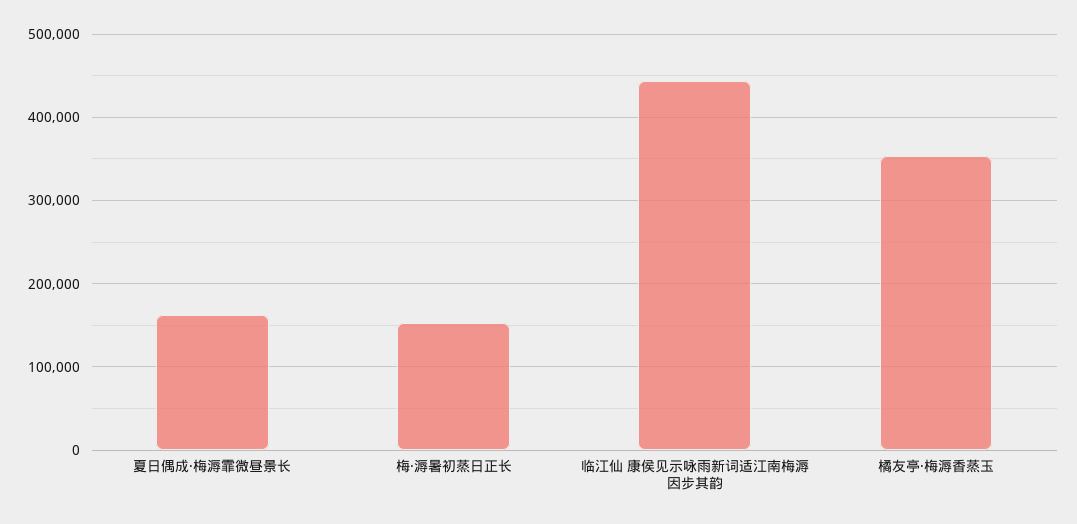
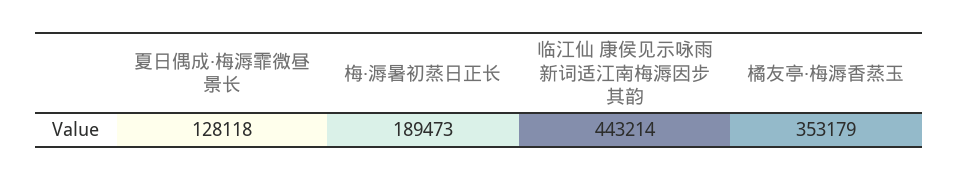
  {
-   "夏日偶成·梅溽霏微昼景长": 160000,
+   "夏日偶成·梅溽霏微昼景长": 128118,
-   "梅·溽暑初蒸日正长": 150000,
+   "梅·溽暑初蒸日正长": 189473,
    "临江仙 康侯见示咏雨新词适江南梅溽因步其韵": 443214,
    "橘友亭·梅溽香蒸玉": 353179
  }

